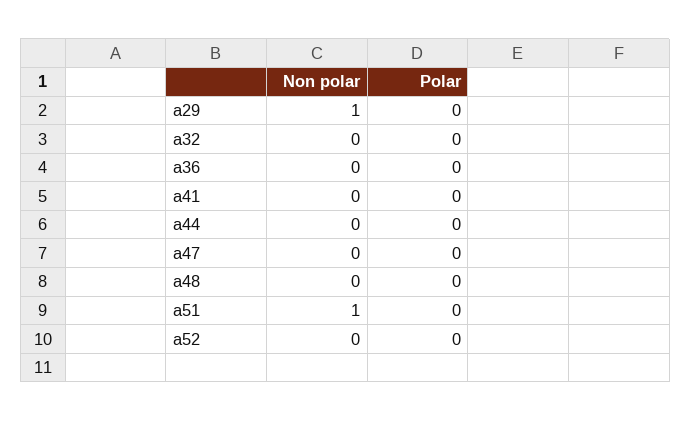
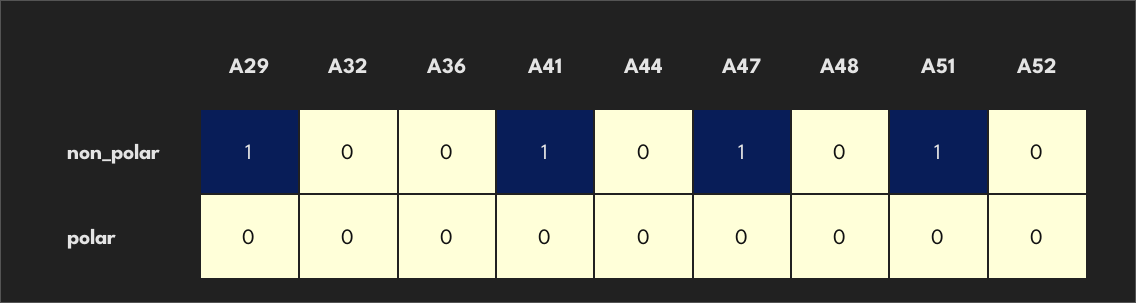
  {
    "Non polar": {
      "a29": 1,
      "a32": 0,
      "a36": 0,
-     "a41": 0,
+     "a41": 1,
      "a44": 0,
-     "a47": 0,
+     "a47": 1,
      "a48": 0,
      "a51": 1,
      "a52": 0
    },
    "Polar": {
      "a29": 0,
      "a32": 0,
      "a36": 0,
      "a41": 0,
      "a44": 0,
      "a47": 0,
      "a48": 0,
      "a51": 0,
      "a52": 0
    }
  }

